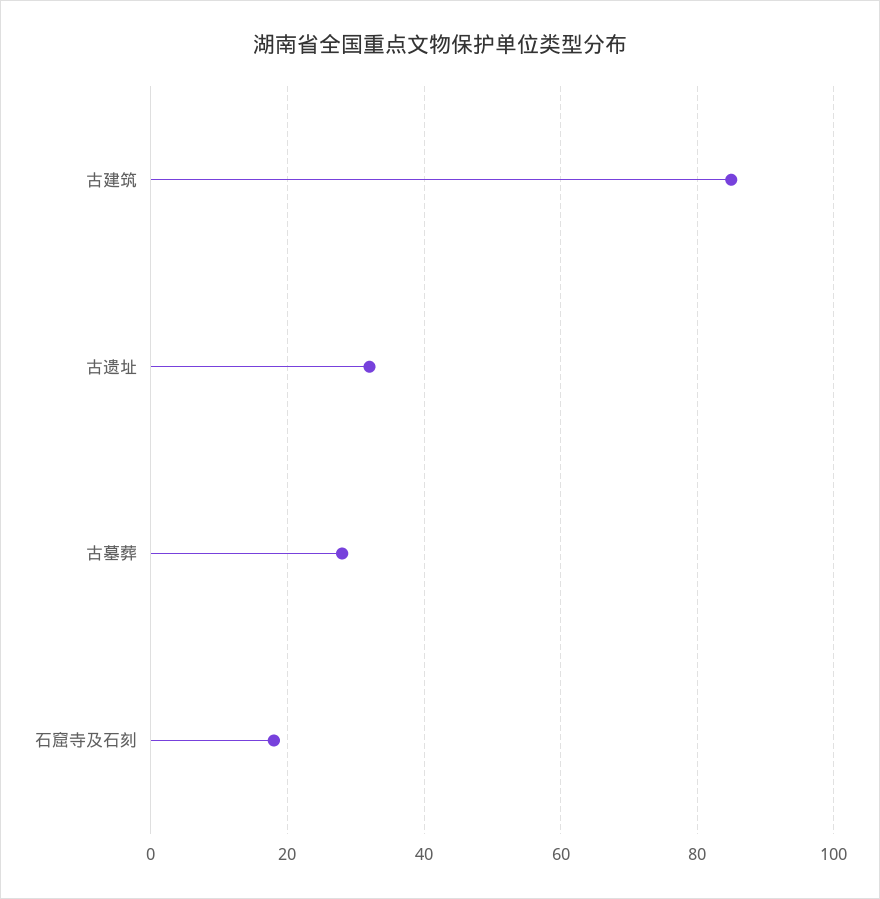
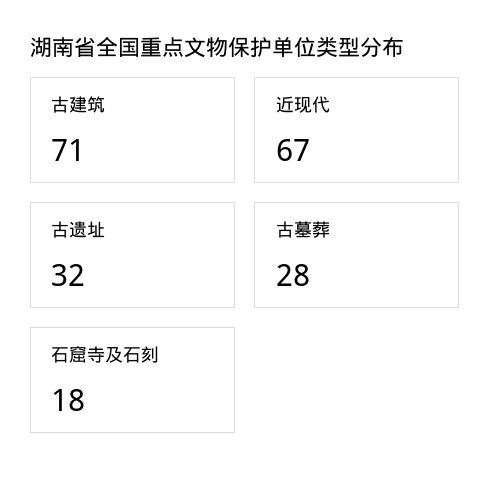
  {
-   "古建筑": 85,
+   "古建筑": 71,
    "古遗址": 32,
    "古墓葬": 28,
-   "石窟寺及石刻": 18
+   "石窟寺及石刻": 18,
+   "近现代": 67
  }

